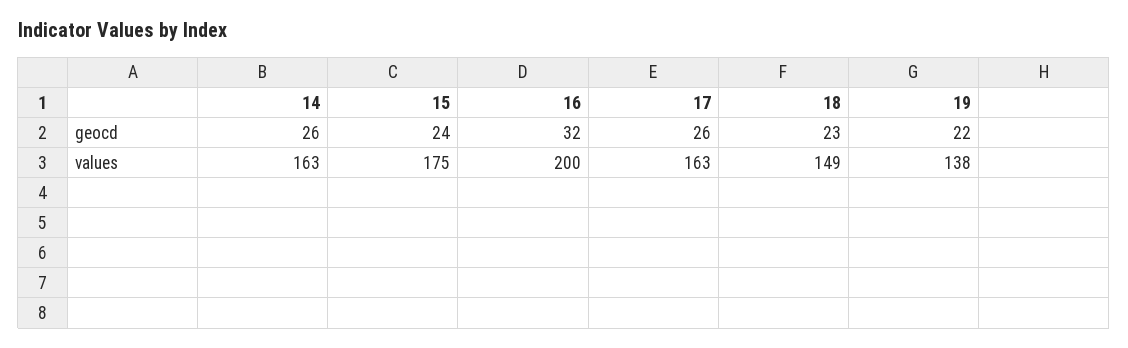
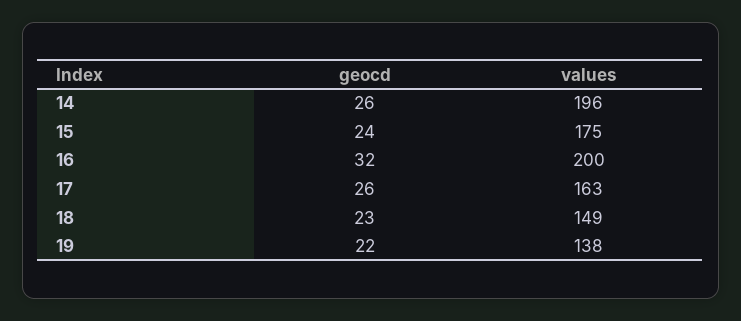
  {
    "14": {
      "geocd": 26,
-     "values": 163
+     "values": 196
    },
    "15": {
      "geocd": 24,
      "values": 175
    },
    "16": {
      "geocd": 32,
      "values": 200
    },
    "17": {
      "geocd": 26,
      "values": 163
    },
    "18": {
      "geocd": 23,
      "values": 149
    },
    "19": {
      "geocd": 22,
      "values": 138
    }
  }

